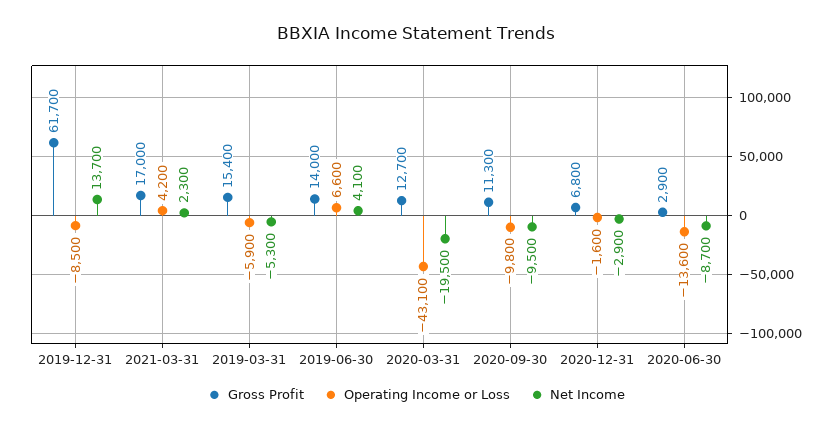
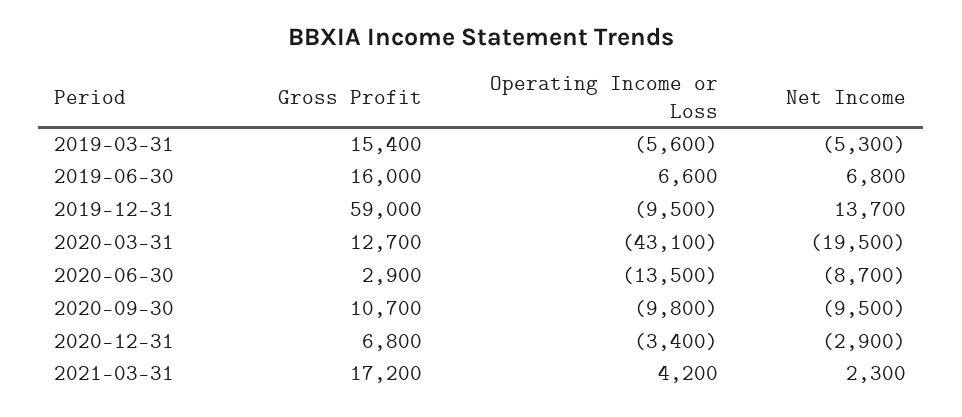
  {
    "Gross Profit": {
-     "2019-12-31": 61700,
+     "2019-12-31": 59000,
-     "2021-03-31": 17000,
+     "2021-03-31": 17200,
      "2019-03-31": 15400,
-     "2019-06-30": 14000,
+     "2019-06-30": 16000,
      "2020-03-31": 12700,
-     "2020-09-30": 11300,
+     "2020-09-30": 10700,
      "2020-12-31": 6800,
      "2020-06-30": 2900
    },
    "Operating Income or Loss": {
-     "2019-12-31": -8500,
+     "2019-12-31": -9500,
      "2021-03-31": 4200,
-     "2019-03-31": -5900,
+     "2019-03-31": -5600,
      "2019-06-30": 6600,
      "2020-03-31": -43100,
      "2020-09-30": -9800,
-     "2020-12-31": -1600,
+     "2020-12-31": -3400,
-     "2020-06-30": -13600
+     "2020-06-30": -13500
    },
    "Net Income": {
      "2019-12-31": 13700,
      "2021-03-31": 2300,
      "2019-03-31": -5300,
-     "2019-06-30": 4100,
+     "2019-06-30": 6800,
      "2020-03-31": -19500,
      "2020-09-30": -9500,
      "2020-12-31": -2900,
      "2020-06-30": -8700
    }
  }

